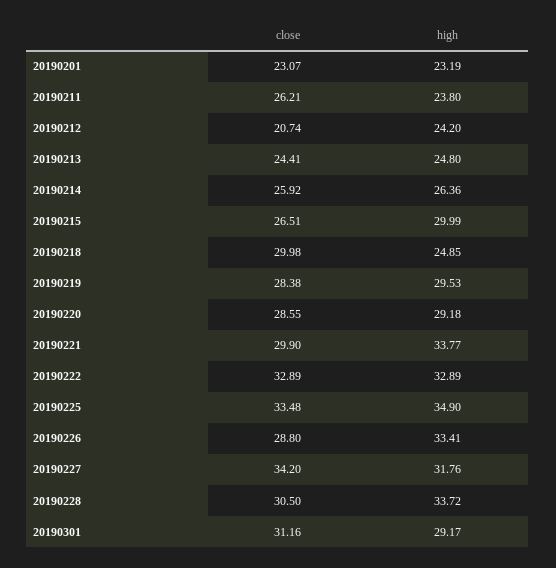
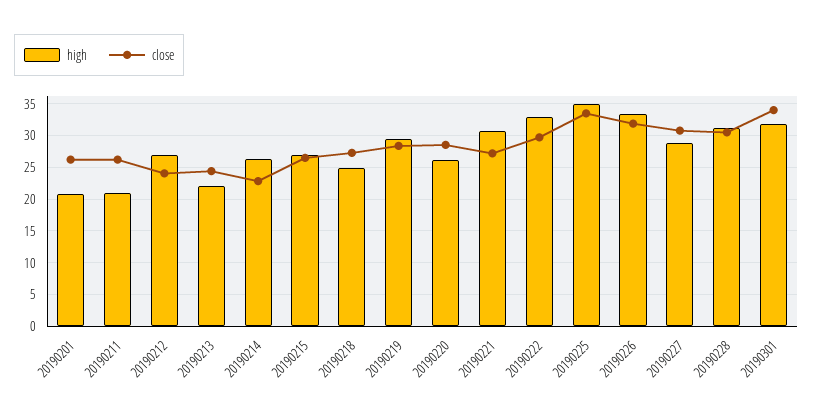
  {
    "close": {
-     "20190201": 23.07,
+     "20190201": 26,
      "20190211": 26.21,
-     "20190212": 20.74,
+     "20190212": 24,
      "20190213": 24.41,
-     "20190214": 25.92,
+     "20190214": 23,
      "20190215": 26.51,
-     "20190218": 29.98,
+     "20190218": 27,
      "20190219": 28.38,
      "20190220": 28.55,
-     "20190221": 29.9,
+     "20190221": 27,
-     "20190222": 32.89,
+     "20190222": 30,
      "20190225": 33.48,
-     "20190226": 28.8,
+     "20190226": 32,
-     "20190227": 34.2,
+     "20190227": 31,
      "20190228": 30.5,
-     "20190301": 31.16
+     "20190301": 34
    },
    "high": {
-     "20190201": 23.19,
+     "20190201": 21,
-     "20190211": 23.8,
+     "20190211": 21,
-     "20190212": 24.2,
+     "20190212": 27,
-     "20190213": 24.8,
+     "20190213": 22,
      "20190214": 26.36,
-     "20190215": 29.99,
+     "20190215": 27,
      "20190218": 24.85,
      "20190219": 29.53,
-     "20190220": 29.18,
+     "20190220": 26,
-     "20190221": 33.77,
+     "20190221": 31,
      "20190222": 32.89,
      "20190225": 34.9,
      "20190226": 33.41,
-     "20190227": 31.76,
+     "20190227": 29,
-     "20190228": 33.72,
+     "20190228": 31,
-     "20190301": 29.17
+     "20190301": 32
    }
  }

